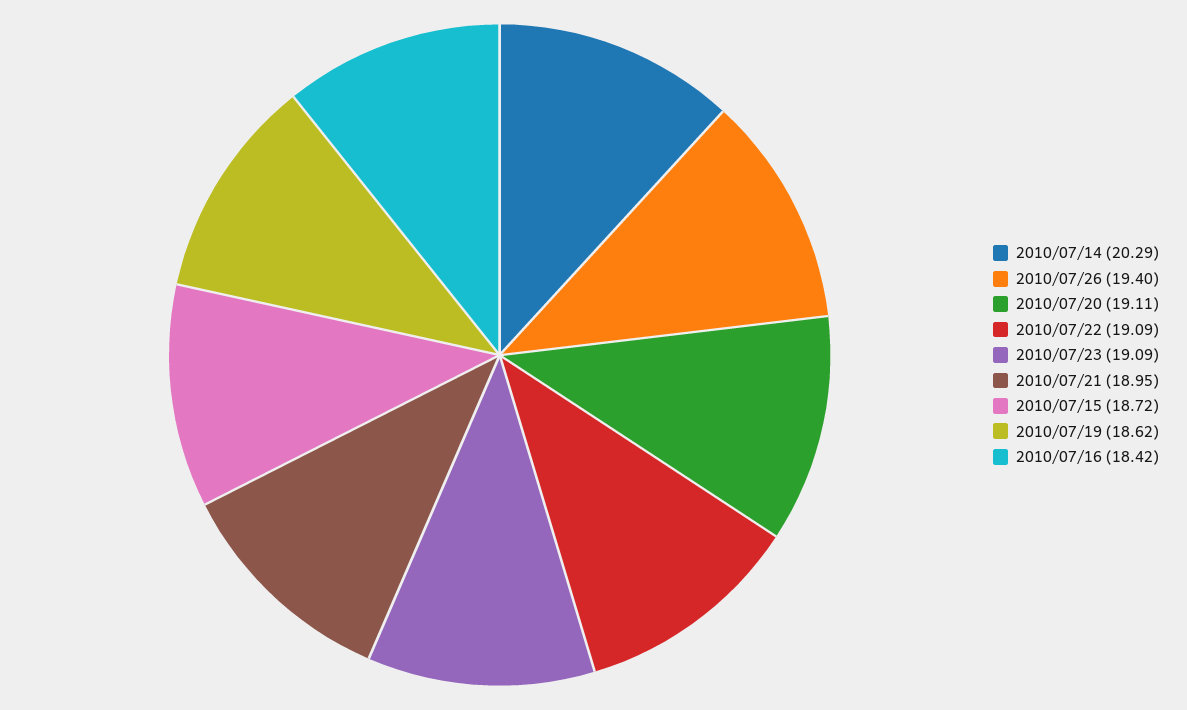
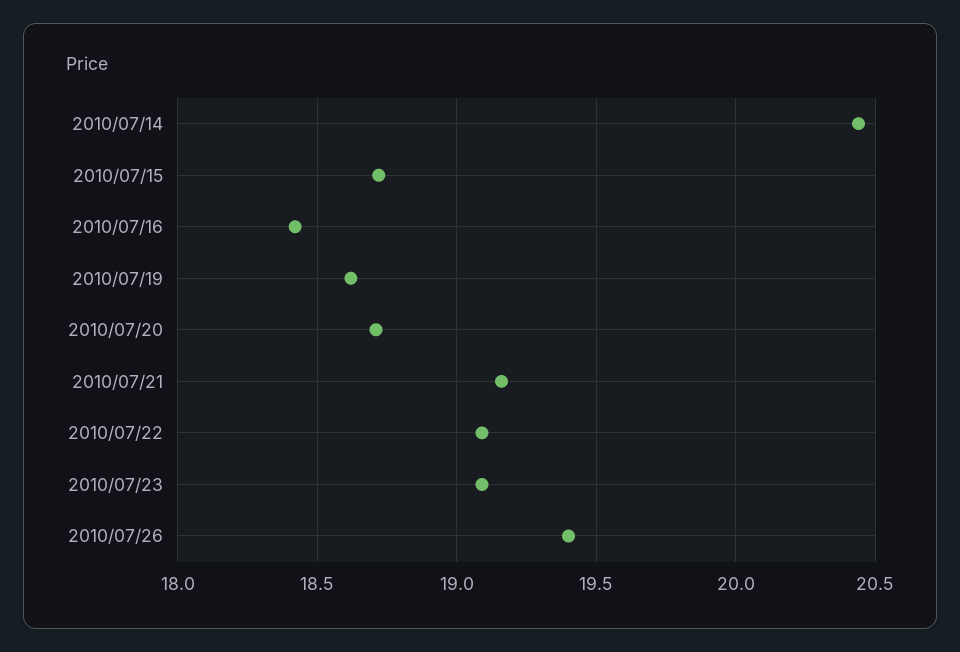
  {
-   "2010/07/14": 20.29,
+   "2010/07/14": 20.45,
    "2010/07/26": 19.4,
-   "2010/07/20": 19.11,
+   "2010/07/20": 18.7,
    "2010/07/22": 19.09,
    "2010/07/23": 19.09,
-   "2010/07/21": 18.95,
+   "2010/07/21": 19.15,
    "2010/07/15": 18.72,
    "2010/07/19": 18.62,
    "2010/07/16": 18.42
  }

